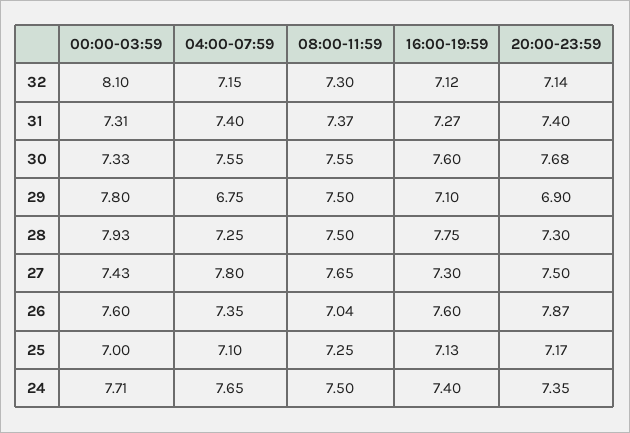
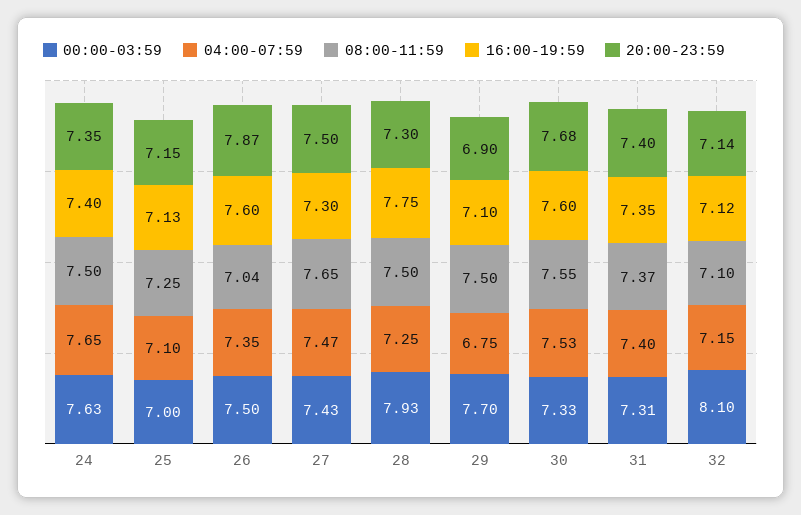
  {
    "00:00-03:59": {
      "32": 8.1,
      "31": 7.31,
      "30": 7.33,
-     "29": 7.8,
+     "29": 7.7,
      "28": 7.93,
      "27": 7.43,
-     "26": 7.6,
+     "26": 7.5,
      "25": 7,
-     "24": 7.71
+     "24": 7.63
    },
    "04:00-07:59": {
      "32": 7.15,
      "31": 7.4,
-     "30": 7.55,
+     "30": 7.53,
      "29": 6.75,
      "28": 7.25,
-     "27": 7.8,
+     "27": 7.47,
      "26": 7.35,
      "25": 7.1,
      "24": 7.65
    },
    "08:00-11:59": {
-     "32": 7.3,
+     "32": 7.1,
      "31": 7.37,
      "30": 7.55,
      "29": 7.5,
      "28": 7.5,
      "27": 7.65,
      "26": 7.04,
      "25": 7.25,
      "24": 7.5
    },
    "16:00-19:59": {
      "32": 7.12,
-     "31": 7.27,
+     "31": 7.35,
      "30": 7.6,
      "29": 7.1,
      "28": 7.75,
      "27": 7.3,
      "26": 7.6,
      "25": 7.13,
      "24": 7.4
    },
    "20:00-23:59": {
      "32": 7.14,
      "31": 7.4,
      "30": 7.68,
      "29": 6.9,
      "28": 7.3,
      "27": 7.5,
      "26": 7.87,
-     "25": 7.17,
+     "25": 7.15,
      "24": 7.35
    }
  }

